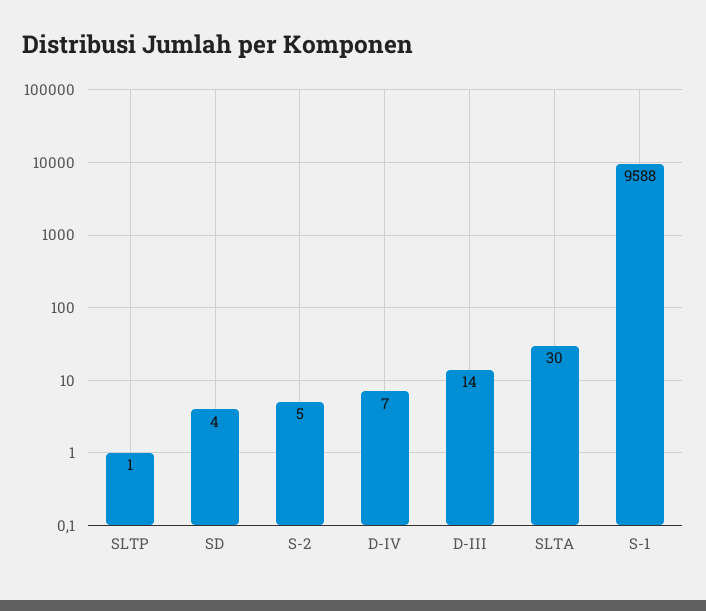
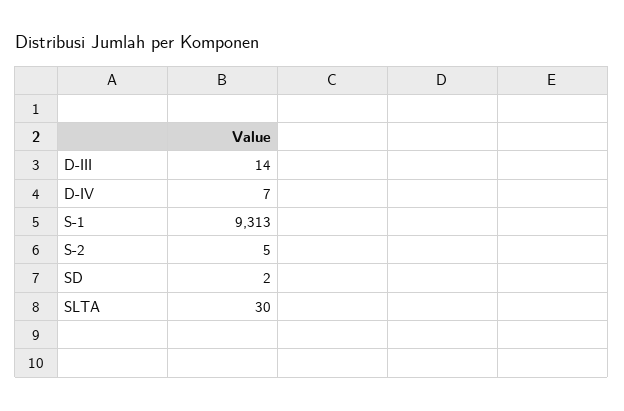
  {
-   "SLTP": 1,
-   "SD": 4,
+   "SD": 2,
    "S-2": 5,
    "D-IV": 7,
    "D-III": 14,
    "SLTA": 30,
-   "S-1": 9588
+   "S-1": 9313
  }

